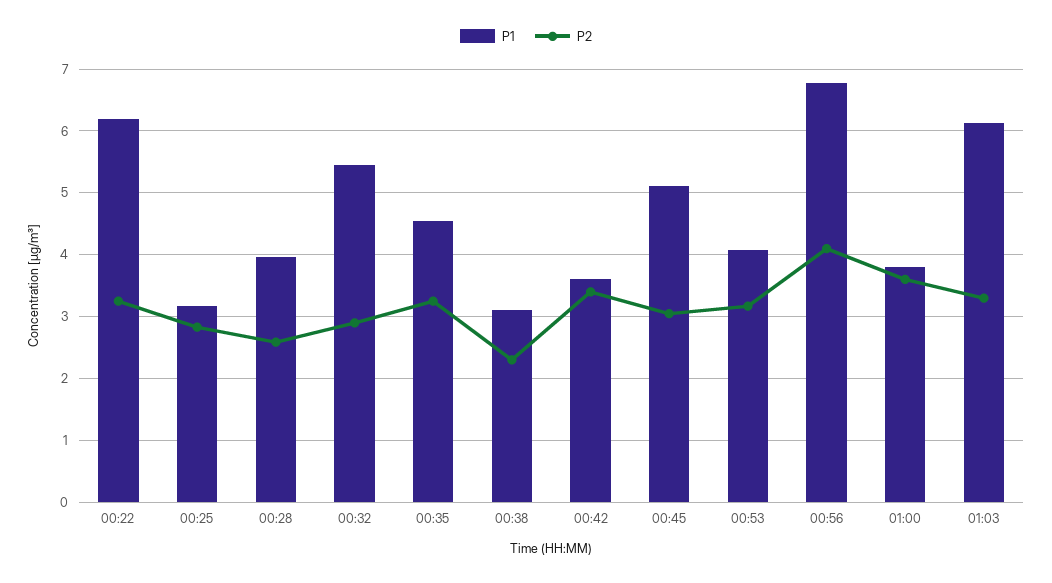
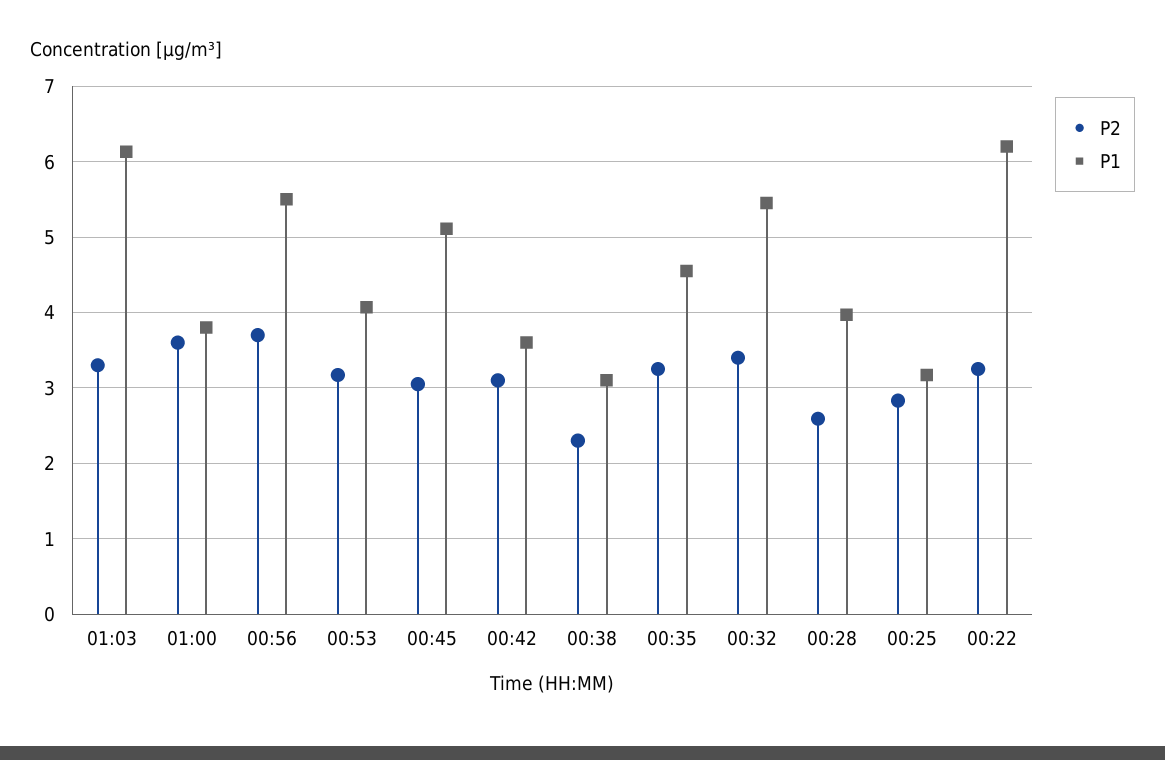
  {
    "P1": {
      "00:22": 6.2,
      "00:25": 3.2,
      "00:28": 4,
      "00:32": 5.5,
      "00:35": 4.6,
      "00:38": 3.1,
      "00:42": 3.6,
      "00:45": 5.1,
      "00:53": 4.1,
-     "00:56": 6.8,
+     "00:56": 5.5,
      "01:00": 3.8,
      "01:03": 6.1
    },
    "P2": {
      "00:22": 3.3,
      "00:25": 2.8,
      "00:28": 2.6,
-     "00:32": 2.9,
+     "00:32": 3.4,
      "00:35": 3.3,
      "00:38": 2.3,
-     "00:42": 3.4,
+     "00:42": 3.1,
      "00:45": 3.1,
      "00:53": 3.2,
-     "00:56": 4.1,
+     "00:56": 3.7,
      "01:00": 3.6,
      "01:03": 3.3
    }
  }

